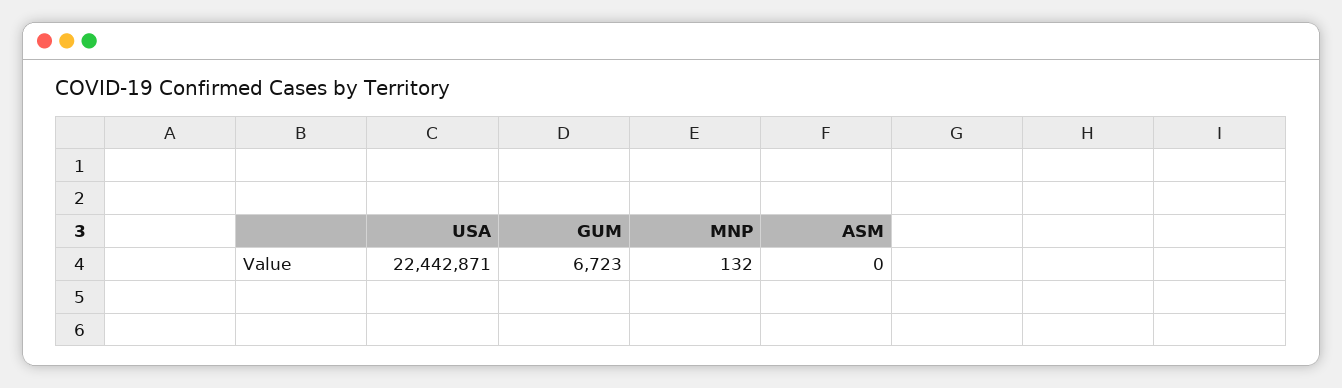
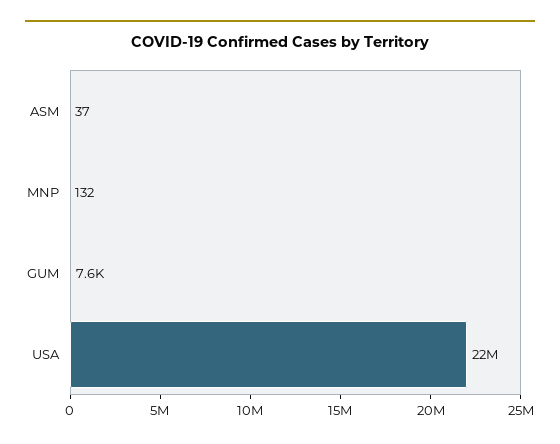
  {
    "USA": 22442871,
-   "GUM": 6723,
+   "GUM": 7600,
    "MNP": 132,
-   "ASM": 0
+   "ASM": 37
  }

